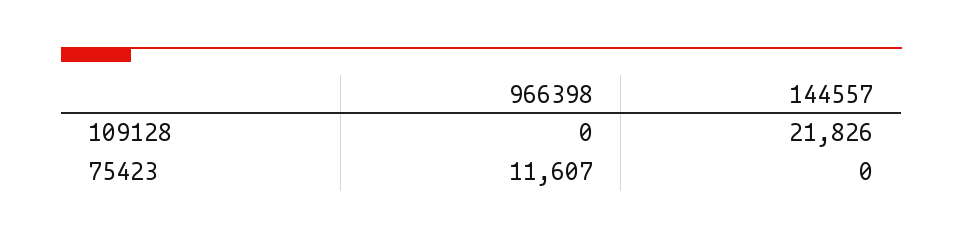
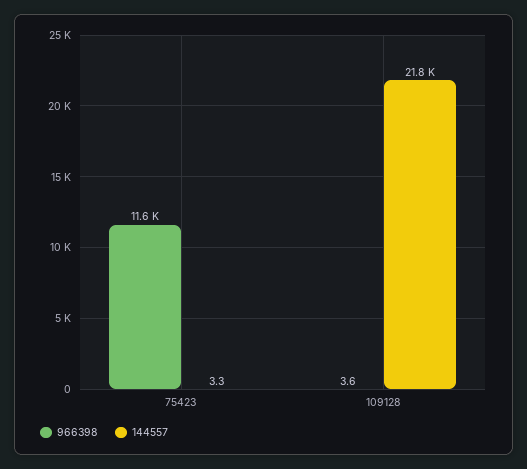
  {
    "966398": {
-     "109128": 0,
+     "109128": 3.6,
      "75423": 11607
    },
    "144557": {
      "109128": 21826,
-     "75423": 0
+     "75423": 3.3
    }
  }

